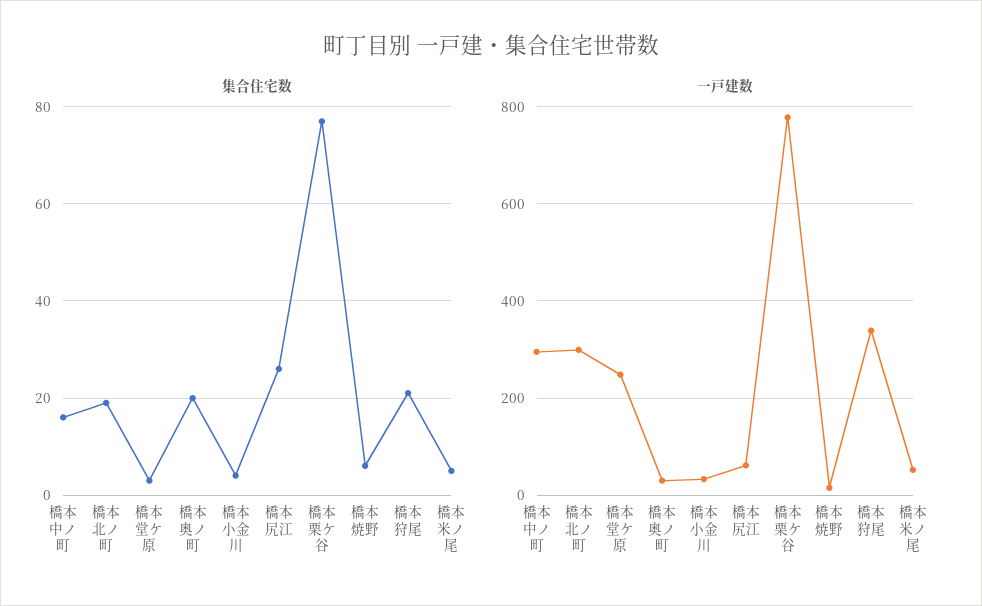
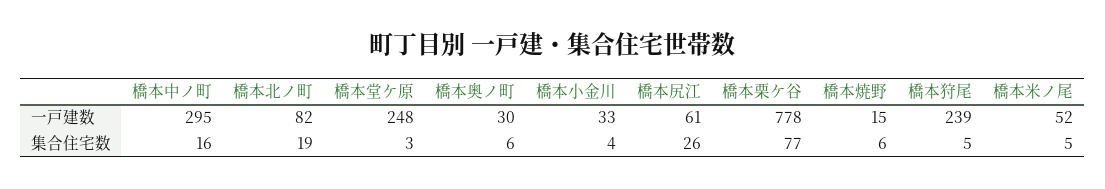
  {
    "集合住宅数": {
      "橋本中ノ町": 16,
      "橋本北ノ町": 19,
      "橋本堂ケ原": 3,
-     "橋本奥ノ町": 20,
+     "橋本奥ノ町": 6,
      "橋本小金川": 4,
      "橋本尻江": 26,
      "橋本栗ケ谷": 77,
      "橋本焼野": 6,
-     "橋本狩尾": 20,
+     "橋本狩尾": 5,
      "橋本米ノ尾": 5
    },
    "一戸建数": {
      "橋本中ノ町": 295,
-     "橋本北ノ町": 300,
+     "橋本北ノ町": 82,
      "橋本堂ケ原": 248,
      "橋本奥ノ町": 30,
      "橋本小金川": 33,
      "橋本尻江": 61,
      "橋本栗ケ谷": 778,
      "橋本焼野": 15,
-     "橋本狩尾": 340,
+     "橋本狩尾": 239,
      "橋本米ノ尾": 52
    }
  }

